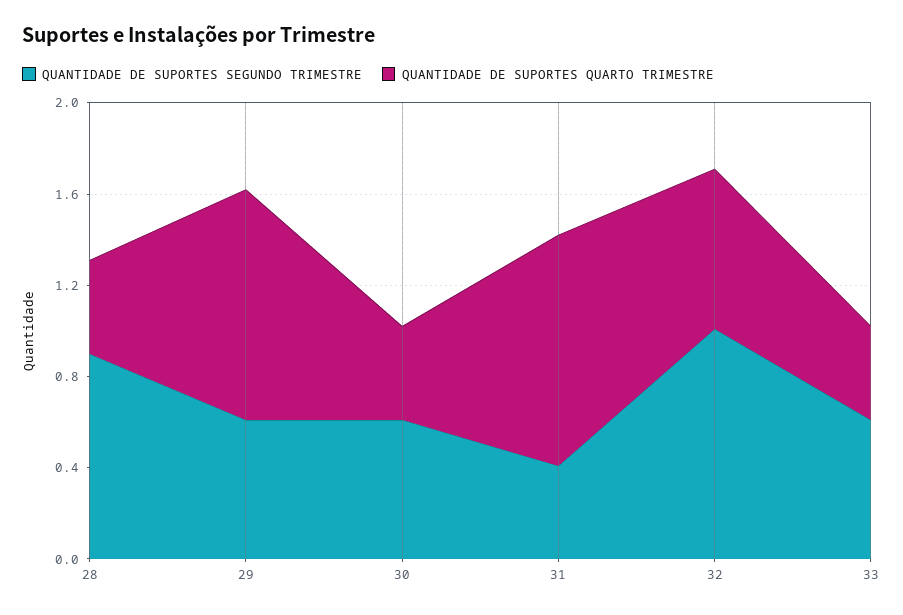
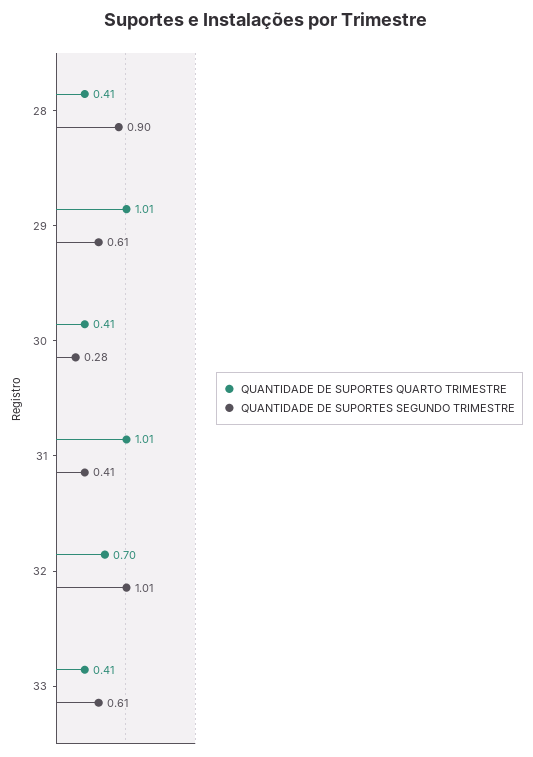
  {
    "QUANTIDADE DE SUPORTES SEGUNDO TRIMESTRE": {
      "28": 0.9,
      "29": 0.61,
-     "30": 0.6,
+     "30": 0.28,
      "31": 0.41,
      "32": 1.01,
      "33": 0.61
    },
    "QUANTIDADE DE SUPORTES QUARTO TRIMESTRE": {
      "28": 0.41,
      "29": 1.01,
      "30": 0.41,
      "31": 1.01,
      "32": 0.7,
      "33": 0.41
    }
  }

